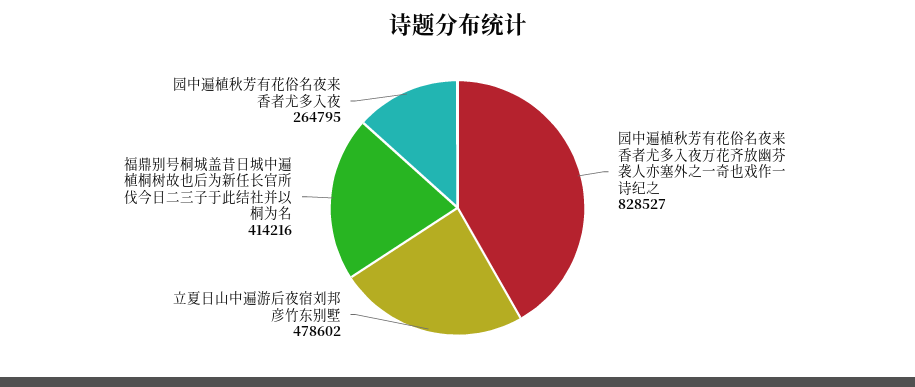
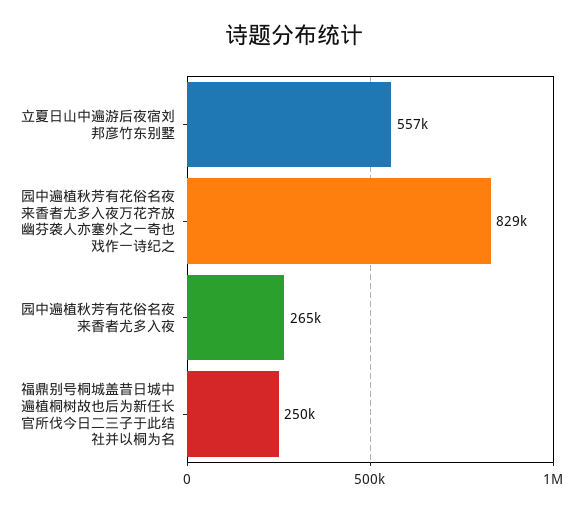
  {
    "园中遍植秋芳有花俗名夜来香者尤多入夜万花齐放幽芬袭人亦塞外之一奇也戏作一诗纪之": 828527,
-   "立夏日山中遍游后夜宿刘邦彦竹东别墅": 478602,
+   "立夏日山中遍游后夜宿刘邦彦竹东别墅": 557000,
-   "福鼎别号桐城盖昔日城中遍植桐树故也后为新任长官所伐今日二三子于此结社并以桐为名": 414216,
+   "福鼎别号桐城盖昔日城中遍植桐树故也后为新任长官所伐今日二三子于此结社并以桐为名": 250000,
    "园中遍植秋芳有花俗名夜来香者尤多入夜": 264795
  }

